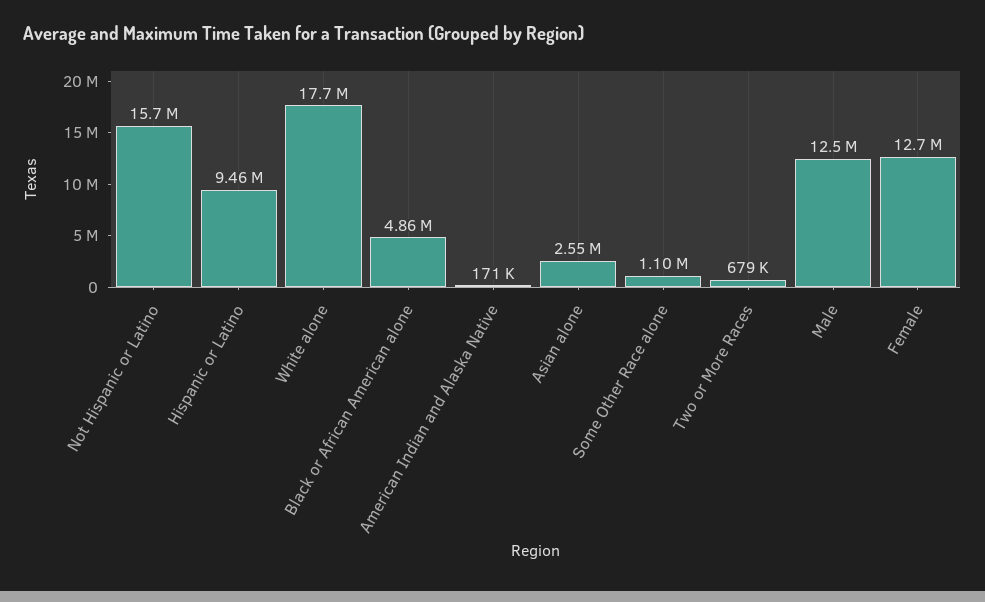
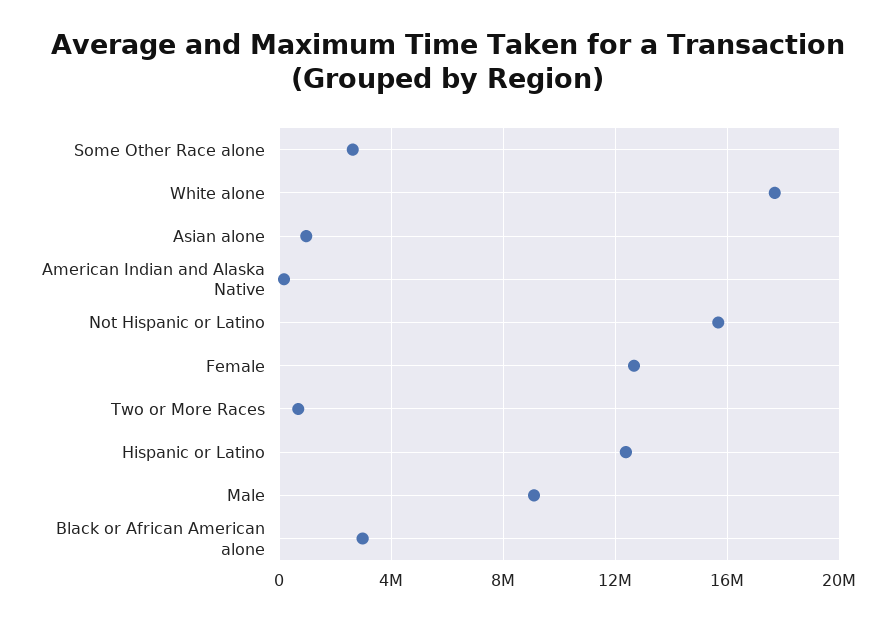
  {
    "Not Hispanic or Latino": 15700000,
-   "Hispanic or Latino": 9460000,
+   "Hispanic or Latino": 12500000,
    "White alone": 17700000,
-   "Black or African American alone": 4860000,
+   "Black or African American alone": 3000000,
    "American Indian and Alaska Native": 171000,
-   "Asian alone": 2550000,
+   "Asian alone": 1000000,
-   "Some Other Race alone": 1100000,
+   "Some Other Race alone": 2500000,
    "Two or More Races": 679000,
-   "Male": 12500000,
+   "Male": 9000000,
    "Female": 12700000
  }

